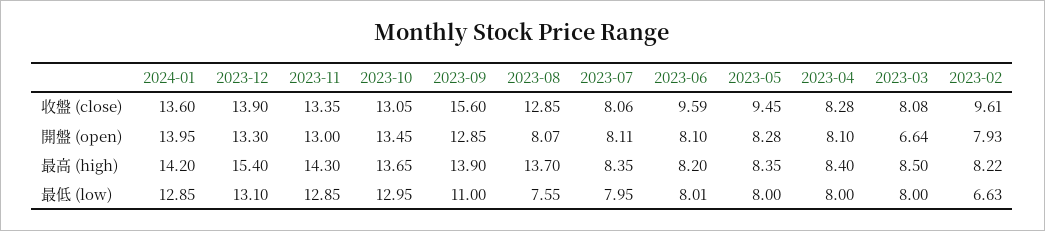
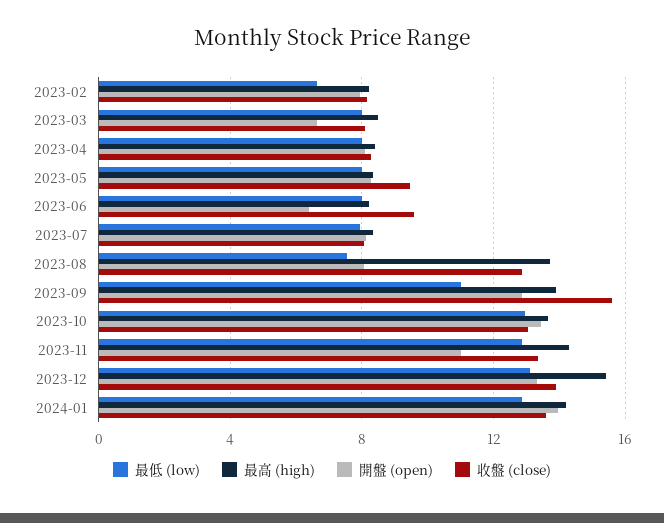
  {
    "收盤 (close)": {
      "2024-01": 13.6,
      "2023-12": 13.9,
      "2023-11": 13.35,
      "2023-10": 13.05,
      "2023-09": 15.6,
      "2023-08": 12.85,
      "2023-07": 8.06,
      "2023-06": 9.59,
      "2023-05": 9.45,
      "2023-04": 8.28,
      "2023-03": 8.08,
-     "2023-02": 9.61
+     "2023-02": 8
    },
    "開盤 (open)": {
      "2024-01": 13.95,
      "2023-12": 13.3,
-     "2023-11": 13,
+     "2023-11": 11,
      "2023-10": 13.45,
      "2023-09": 12.85,
      "2023-08": 8.07,
      "2023-07": 8.11,
-     "2023-06": 8.1,
+     "2023-06": 6.5,
      "2023-05": 8.28,
      "2023-04": 8.1,
      "2023-03": 6.64,
      "2023-02": 7.93
    },
    "最高 (high)": {
      "2024-01": 14.2,
      "2023-12": 15.4,
      "2023-11": 14.3,
      "2023-10": 13.65,
      "2023-09": 13.9,
      "2023-08": 13.7,
      "2023-07": 8.35,
      "2023-06": 8.2,
      "2023-05": 8.35,
      "2023-04": 8.4,
      "2023-03": 8.5,
      "2023-02": 8.22
    },
    "最低 (low)": {
      "2024-01": 12.85,
      "2023-12": 13.1,
      "2023-11": 12.85,
      "2023-10": 12.95,
      "2023-09": 11,
      "2023-08": 7.55,
      "2023-07": 7.95,
      "2023-06": 8.01,
      "2023-05": 8,
      "2023-04": 8,
      "2023-03": 8,
      "2023-02": 6.63
    }
  }

